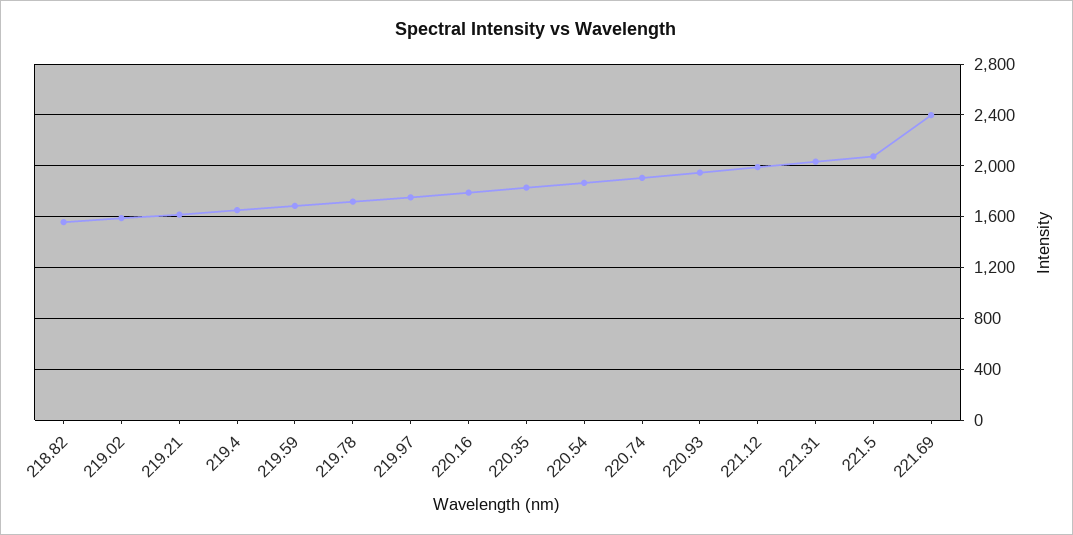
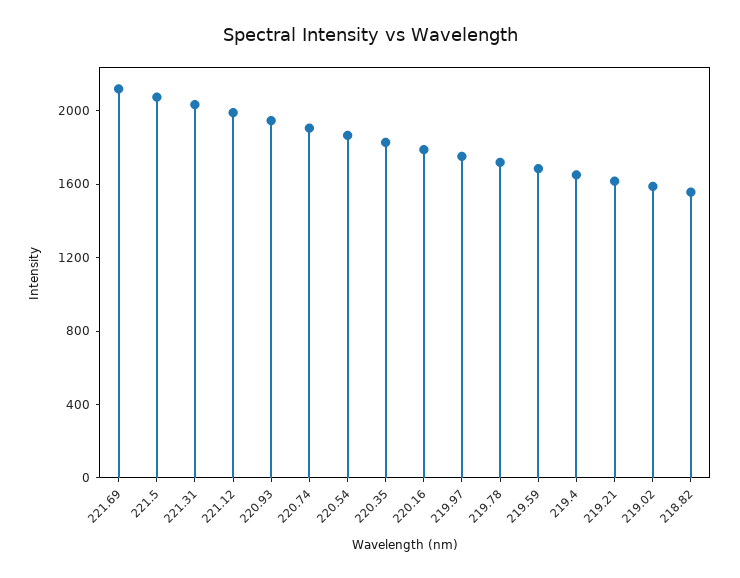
  {
    "218.82": 1550,
    "219.02": 1600,
    "219.21": 1600,
    "219.4": 1650,
    "219.59": 1700,
    "219.78": 1700,
    "219.97": 1750,
    "220.16": 1800,
    "220.35": 1850,
    "220.54": 1850,
    "220.74": 1900,
    "220.93": 1950,
    "221.12": 2000,
    "221.31": 2050,
    "221.5": 2100,
-   "221.69": 2400
+   "221.69": 2100
  }

